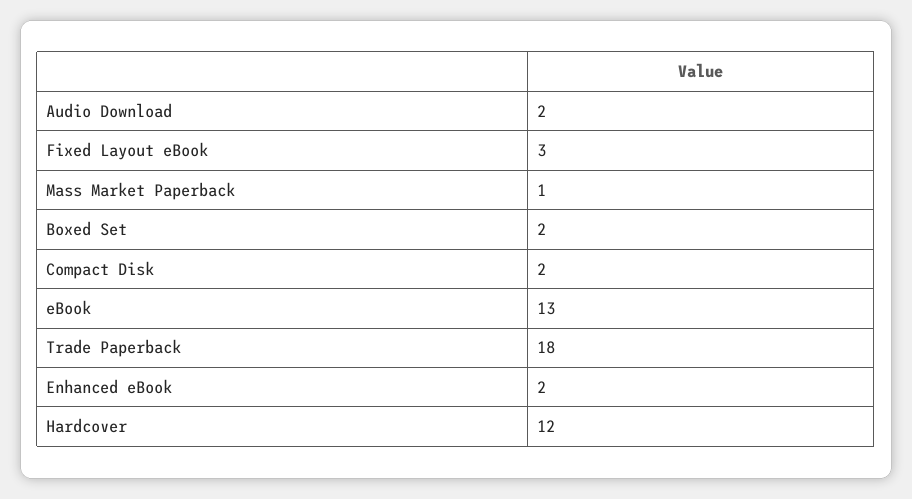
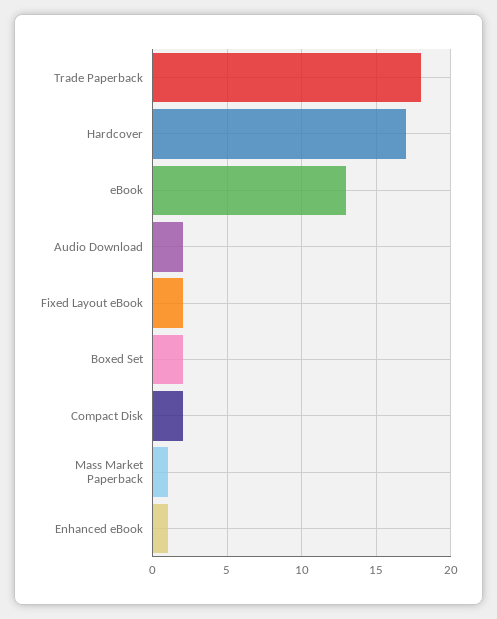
  {
    "Audio Download": 2,
-   "Fixed Layout eBook": 3,
+   "Fixed Layout eBook": 2,
    "Mass Market Paperback": 1,
    "Boxed Set": 2,
    "Compact Disk": 2,
    "eBook": 13,
    "Trade Paperback": 18,
-   "Enhanced eBook": 2,
+   "Enhanced eBook": 1,
-   "Hardcover": 12
+   "Hardcover": 17
  }

